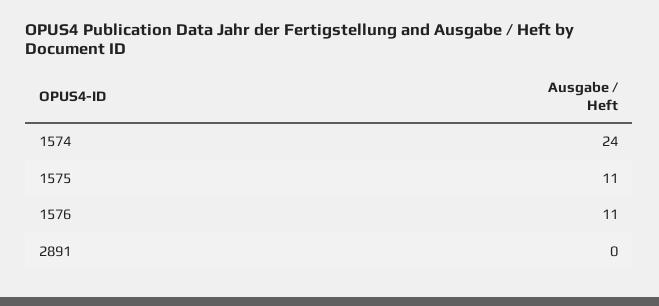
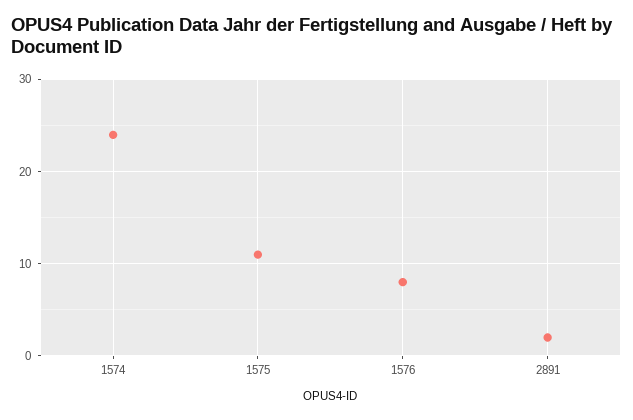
  {
    "1574": 24,
    "1575": 11,
-   "1576": 11,
+   "1576": 8,
-   "2891": 0
+   "2891": 2
  }

